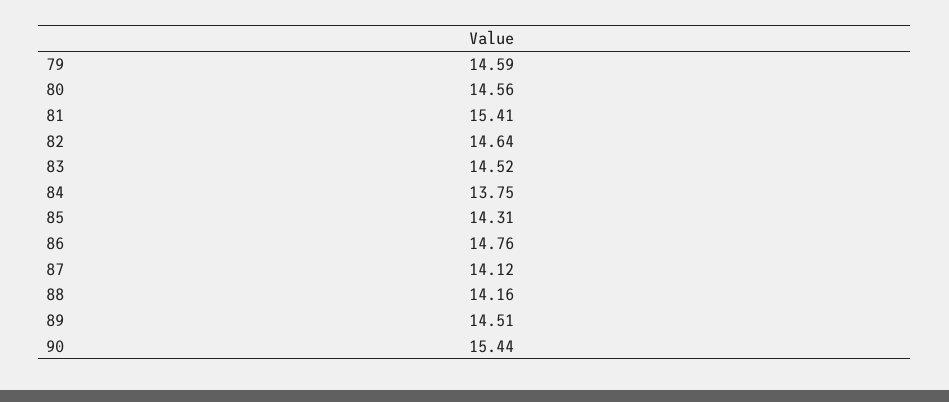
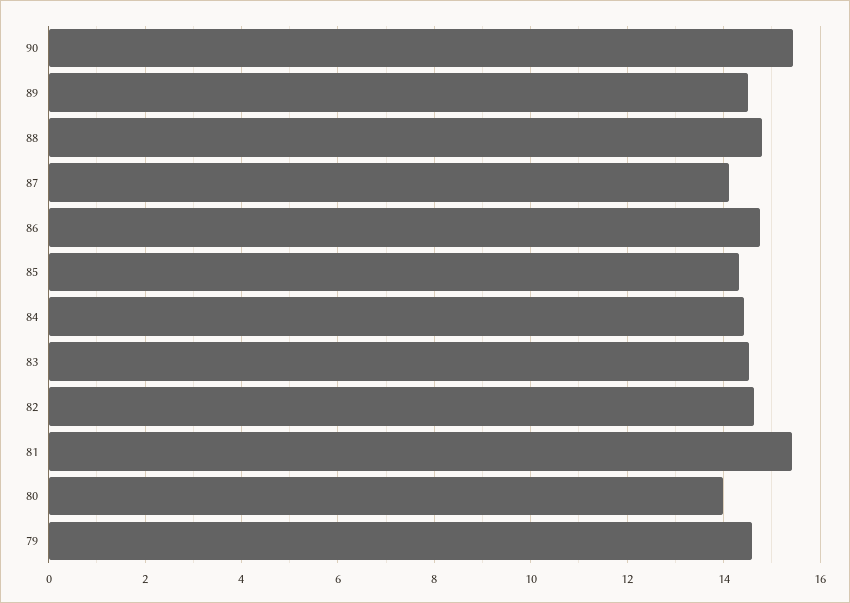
  {
    "79": 14.59,
-   "80": 14.56,
+   "80": 14,
    "81": 15.41,
    "82": 14.64,
    "83": 14.52,
-   "84": 13.75,
+   "84": 14.4,
    "85": 14.31,
    "86": 14.76,
    "87": 14.12,
-   "88": 14.16,
+   "88": 14.8,
    "89": 14.51,
    "90": 15.44
  }

